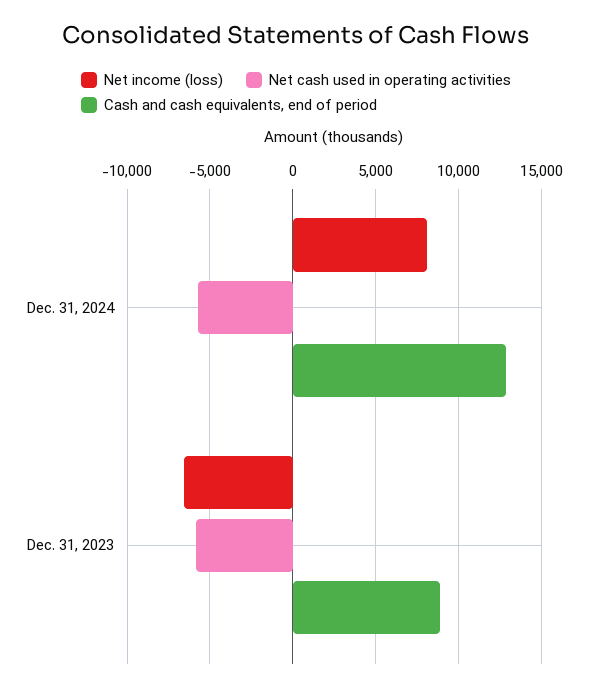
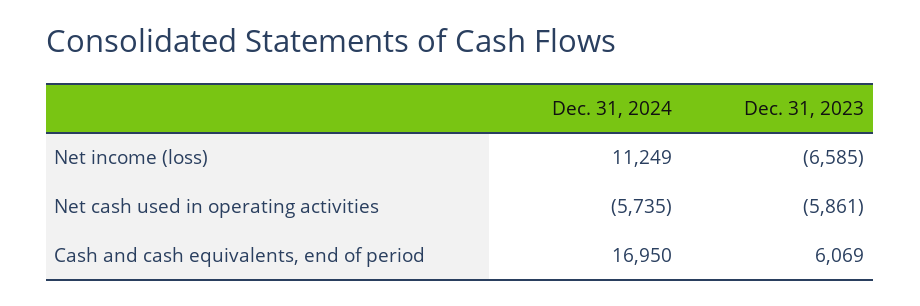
  {
    "Net income (loss)": {
-     "Dec. 31, 2024": 8000,
+     "Dec. 31, 2024": 11249,
      "Dec. 31, 2023": -6585
    },
    "Net cash used in operating activities": {
      "Dec. 31, 2024": -5735,
      "Dec. 31, 2023": -5861
    },
    "Cash and cash equivalents, end of period": {
-     "Dec. 31, 2024": 13000,
+     "Dec. 31, 2024": 16950,
-     "Dec. 31, 2023": 9000
+     "Dec. 31, 2023": 6069
    }
  }

